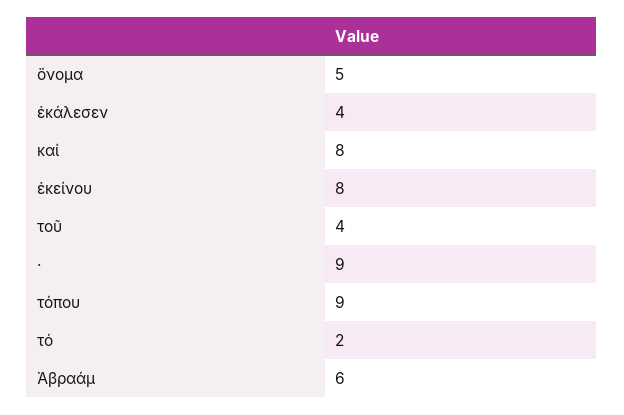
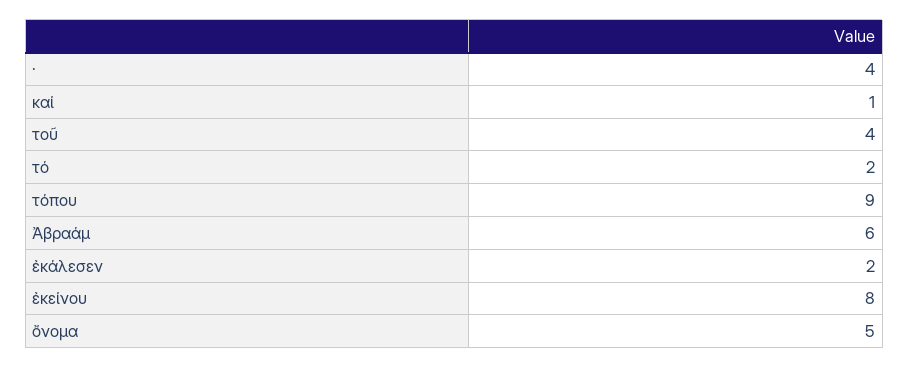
  {
    "ὄνομα": 5,
-   "ἐκάλεσεν": 4,
+   "ἐκάλεσεν": 2,
-   "καί": 8,
+   "καί": 1,
    "ἐκείνου": 8,
    "τοῦ": 4,
-   "·": 9,
+   "·": 4,
    "τόπου": 9,
    "τό": 2,
    "Ἀβραάμ": 6
  }

